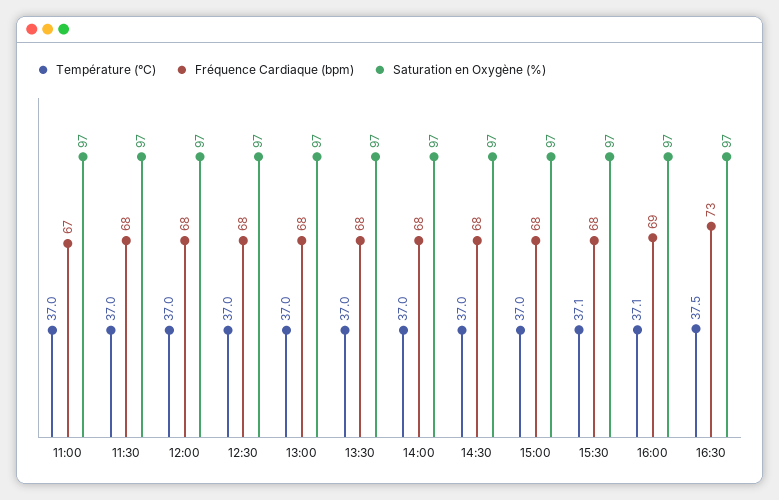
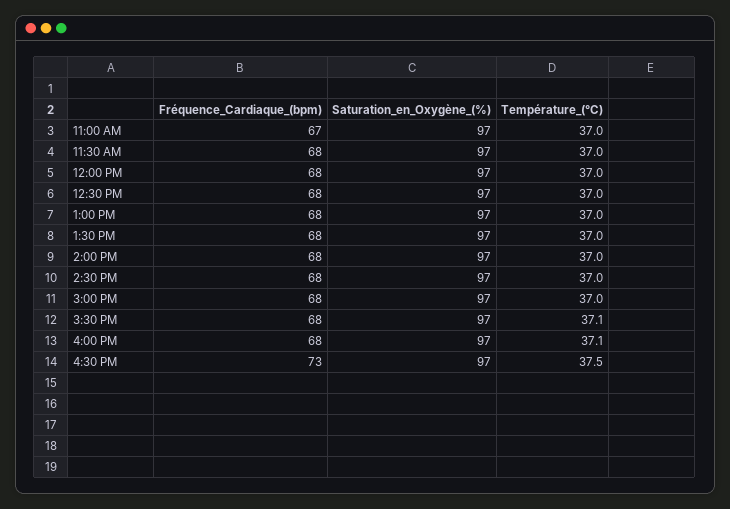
  {
    "Température (°C)": {
      "11:00": 37,
      "11:30": 37,
      "12:00": 37,
      "12:30": 37,
      "13:00": 37,
      "13:30": 37,
      "14:00": 37,
      "14:30": 37,
      "15:00": 37,
      "15:30": 37.1,
      "16:00": 37.1,
      "16:30": 37.5
    },
    "Fréquence Cardiaque (bpm)": {
      "11:00": 67,
      "11:30": 68,
      "12:00": 68,
      "12:30": 68,
      "13:00": 68,
      "13:30": 68,
      "14:00": 68,
      "14:30": 68,
      "15:00": 68,
      "15:30": 68,
-     "16:00": 69,
+     "16:00": 68,
      "16:30": 73
    },
    "Saturation en Oxygène (%)": {
      "11:00": 97,
      "11:30": 97,
      "12:00": 97,
      "12:30": 97,
      "13:00": 97,
      "13:30": 97,
      "14:00": 97,
      "14:30": 97,
      "15:00": 97,
      "15:30": 97,
      "16:00": 97,
      "16:30": 97
    }
  }

